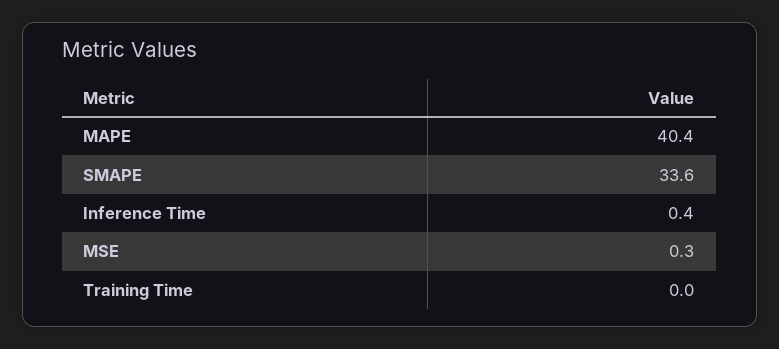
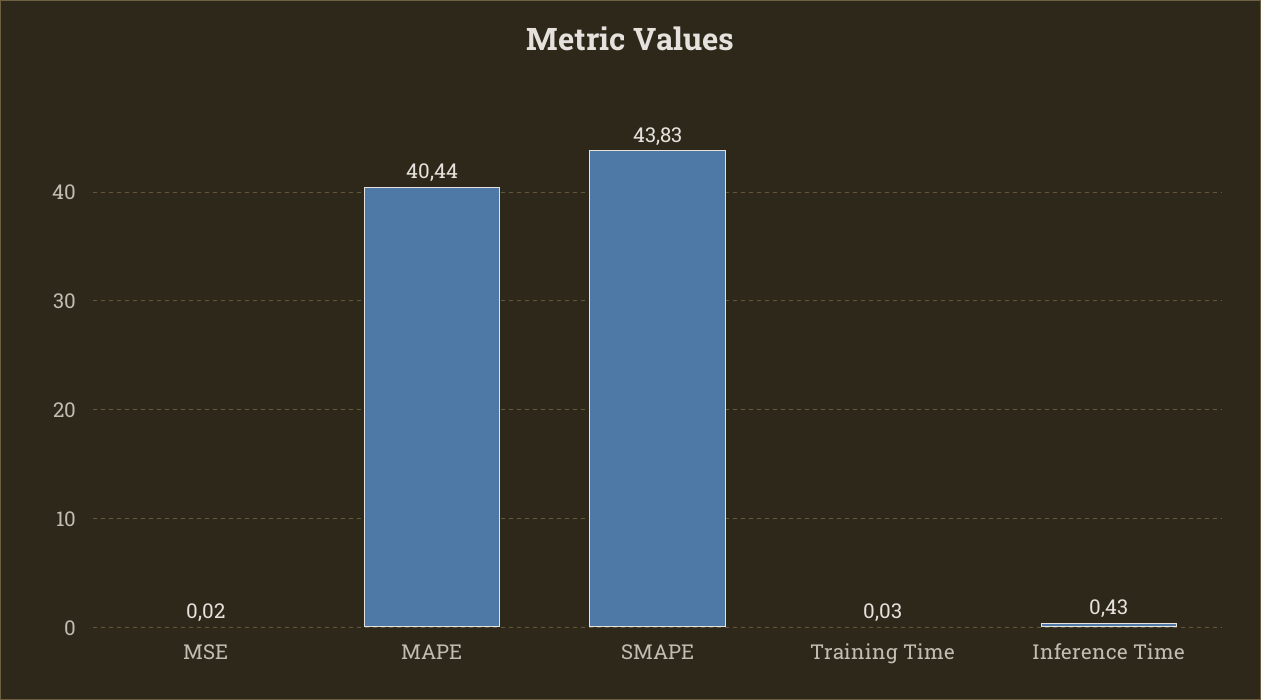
  {
    "MAPE": 40.44,
-   "SMAPE": 33.6,
+   "SMAPE": 43.83,
    "Inference Time": 0.43,
-   "MSE": 0.3,
+   "MSE": 0.02,
    "Training Time": 0.03
  }

